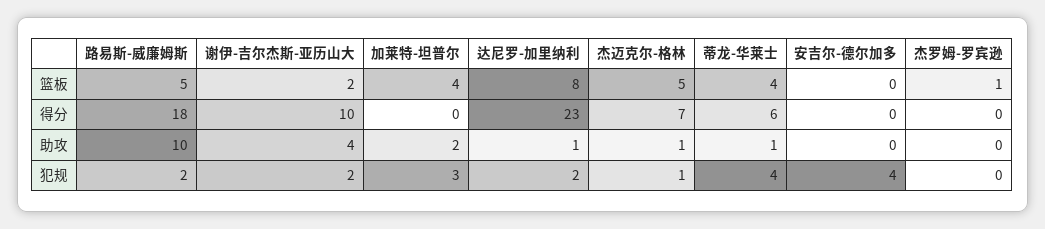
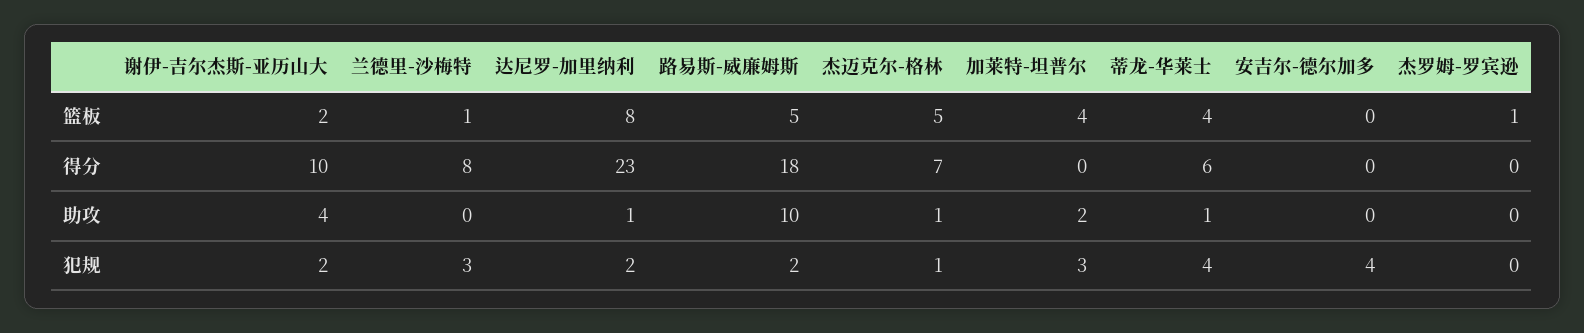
  {
    "路易斯-威廉姆斯": {
      "篮板": 5,
      "得分": 18,
      "助攻": 10,
      "犯规": 2
    },
    "谢伊-吉尔杰斯-亚历山大": {
      "篮板": 2,
      "得分": 10,
      "助攻": 4,
      "犯规": 2
    },
    "加莱特-坦普尔": {
      "篮板": 4,
      "得分": 0,
      "助攻": 2,
      "犯规": 3
    },
    "达尼罗-加里纳利": {
      "篮板": 8,
      "得分": 23,
      "助攻": 1,
      "犯规": 2
    },
    "杰迈克尔-格林": {
      "篮板": 5,
      "得分": 7,
      "助攻": 1,
      "犯规": 1
    },
    "蒂龙-华莱士": {
      "篮板": 4,
      "得分": 6,
      "助攻": 1,
      "犯规": 4
    },
    "安吉尔-德尔加多": {
      "篮板": 0,
      "得分": 0,
      "助攻": 0,
      "犯规": 4
    },
    "杰罗姆-罗宾逊": {
      "篮板": 1,
      "得分": 0,
      "助攻": 0,
      "犯规": 0
-   }
+   },
+   "兰德里-沙梅特": {
+     "篮板": 1,
+     "得分": 8,
+     "助攻": 0,
+     "犯规": 3
+   }
  }

